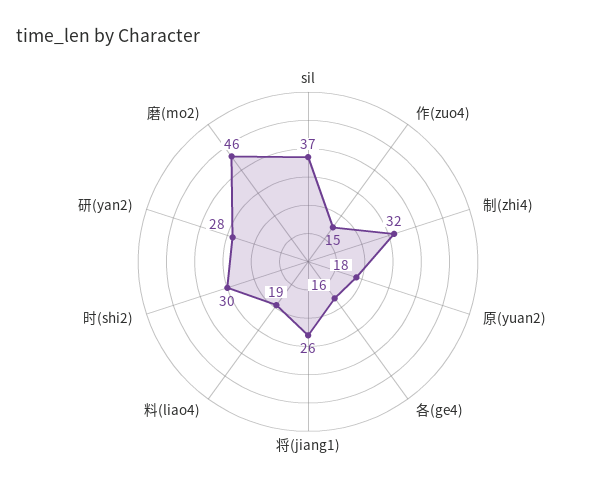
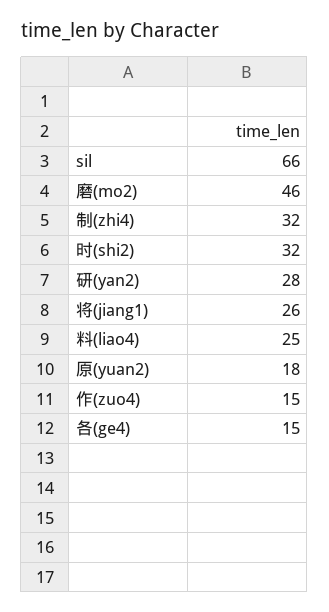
  {
-   "sil": 37,
+   "sil": 66,
    "作(zuo4)": 15,
    "制(zhi4)": 32,
    "原(yuan2)": 18,
-   "各(ge4)": 16,
+   "各(ge4)": 15,
    "将(jiang1)": 26,
-   "料(liao4)": 19,
+   "料(liao4)": 25,
-   "时(shi2)": 30,
+   "时(shi2)": 32,
    "研(yan2)": 28,
    "磨(mo2)": 46
  }

